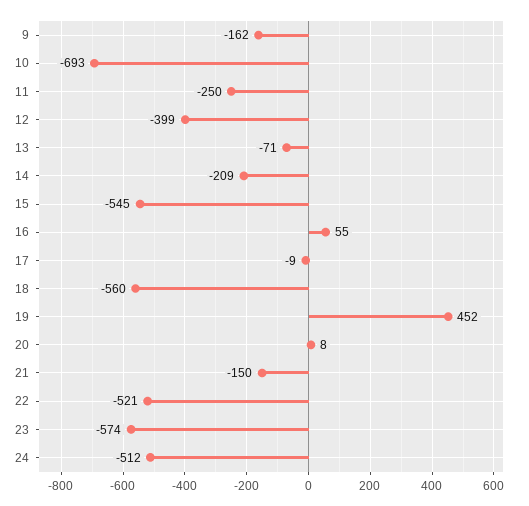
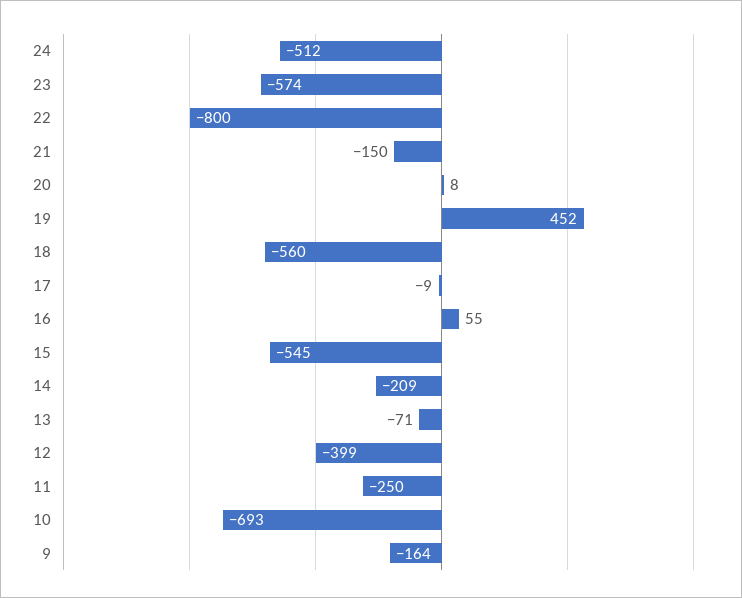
  {
-   "9": -162,
+   "9": -164,
    "10": -693,
    "11": -250,
    "12": -399,
    "13": -71,
    "14": -209,
    "15": -545,
    "16": 55,
    "17": -9,
    "18": -560,
    "19": 452,
    "20": 8,
    "21": -150,
-   "22": -521,
+   "22": -800,
    "23": -574,
    "24": -512
  }

